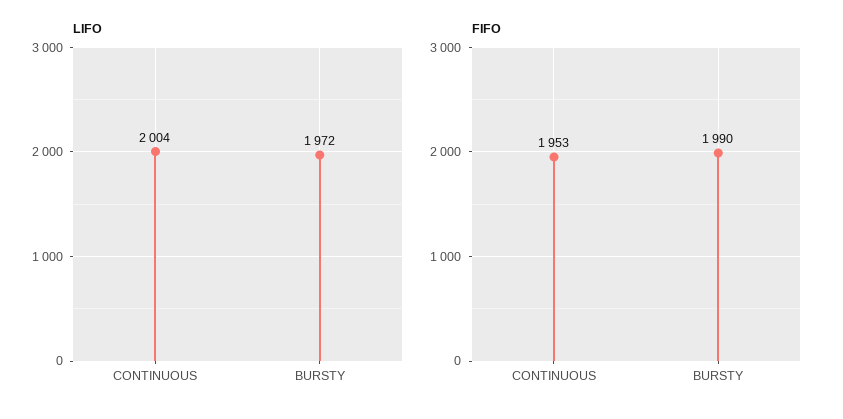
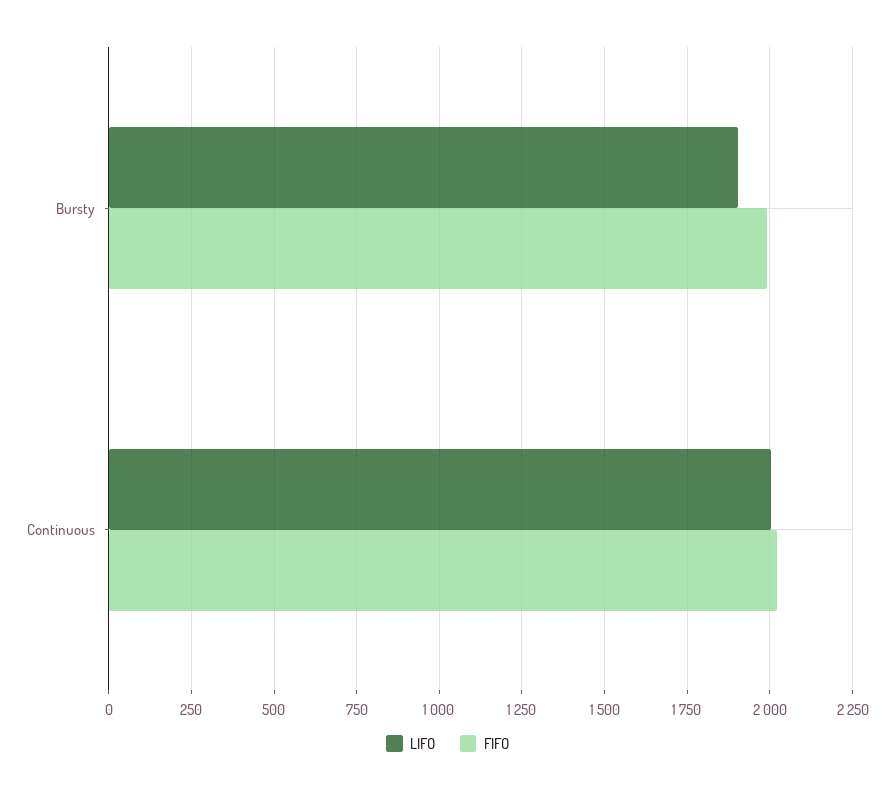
  {
    "LIFO": {
      "CONTINUOUS": 2004,
-     "BURSTY": 1972
+     "BURSTY": 1900
    },
    "FIFO": {
-     "CONTINUOUS": 1953,
+     "CONTINUOUS": 2025,
      "BURSTY": 1990
    }
  }

